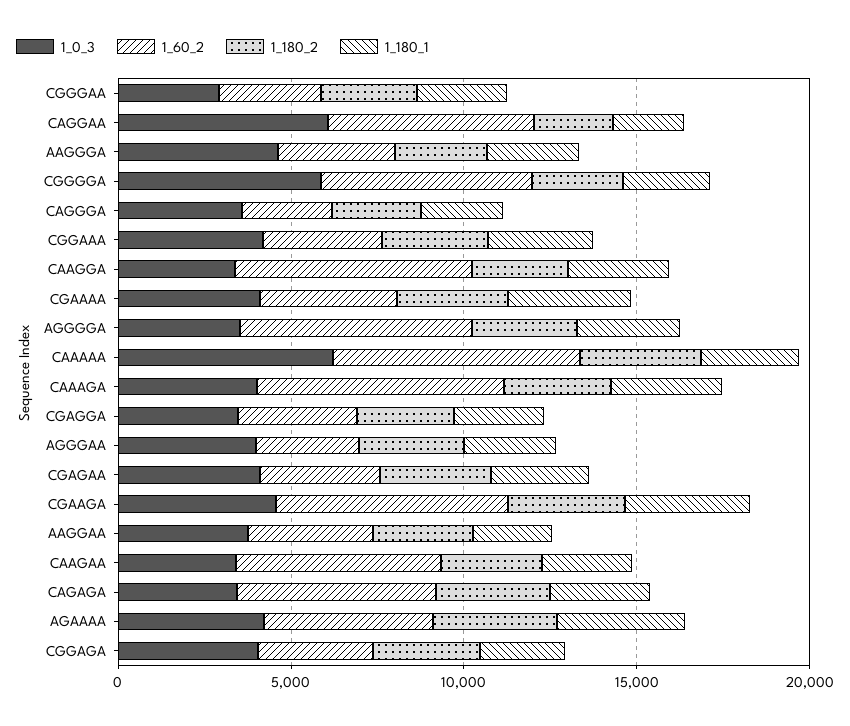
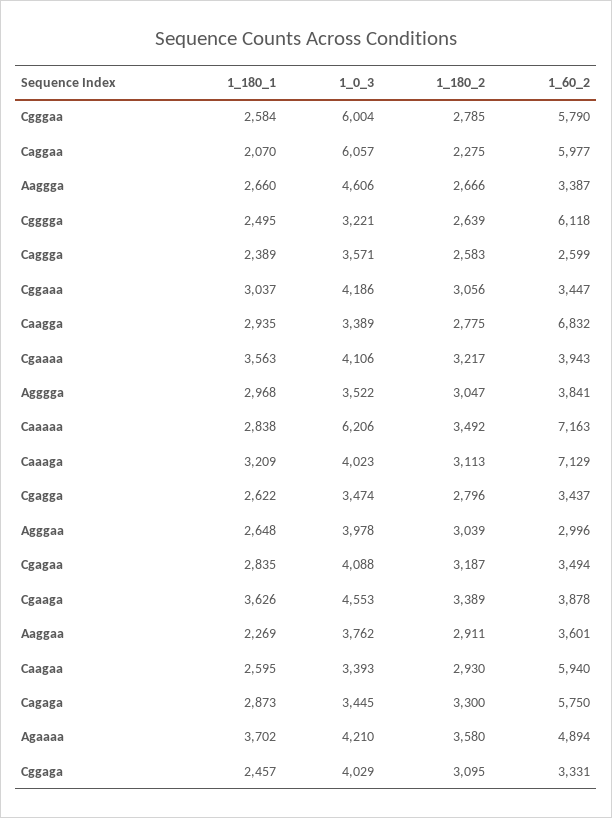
  {
    "1_0_3": {
-     "CGGGAA": 3000,
+     "CGGGAA": 6004,
      "CAGGAA": 6057,
      "AAGGGA": 4606,
-     "CGGGGA": 6000,
+     "CGGGGA": 3221,
      "CAGGGA": 3571,
      "CGGAAA": 4186,
      "CAAGGA": 3389,
      "CGAAAA": 4106,
      "AGGGGA": 3522,
      "CAAAAA": 6206,
      "CAAAGA": 4023,
      "CGAGGA": 3474,
      "AGGGAA": 3978,
      "CGAGAA": 4088,
      "CGAAGA": 4553,
      "AAGGAA": 3762,
      "CAAGAA": 3393,
      "CAGAGA": 3445,
      "AGAAAA": 4210,
      "CGGAGA": 4029
    },
    "1_60_2": {
-     "CGGGAA": 3000,
+     "CGGGAA": 5790,
      "CAGGAA": 5977,
      "AAGGGA": 3387,
      "CGGGGA": 6118,
      "CAGGGA": 2599,
      "CGGAAA": 3447,
      "CAAGGA": 6832,
      "CGAAAA": 3943,
-     "AGGGGA": 7000,
+     "AGGGGA": 3841,
      "CAAAAA": 7163,
      "CAAAGA": 7129,
      "CGAGGA": 3437,
      "AGGGAA": 2996,
      "CGAGAA": 3494,
-     "CGAAGA": 7000,
+     "CGAAGA": 3878,
      "AAGGAA": 3601,
      "CAAGAA": 5940,
      "CAGAGA": 5750,
      "AGAAAA": 4894,
      "CGGAGA": 3331
    },
    "1_180_2": {
      "CGGGAA": 2785,
      "CAGGAA": 2275,
      "AAGGGA": 2666,
      "CGGGGA": 2639,
      "CAGGGA": 2583,
      "CGGAAA": 3056,
      "CAAGGA": 2775,
      "CGAAAA": 3217,
      "AGGGGA": 3047,
      "CAAAAA": 3492,
      "CAAAGA": 3113,
      "CGAGGA": 2796,
      "AGGGAA": 3039,
      "CGAGAA": 3187,
      "CGAAGA": 3389,
      "AAGGAA": 2911,
      "CAAGAA": 2930,
      "CAGAGA": 3300,
      "AGAAAA": 3580,
      "CGGAGA": 3095
    },
    "1_180_1": {
      "CGGGAA": 2584,
      "CAGGAA": 2070,
      "AAGGGA": 2660,
      "CGGGGA": 2495,
      "CAGGGA": 2389,
      "CGGAAA": 3037,
      "CAAGGA": 2935,
      "CGAAAA": 3563,
      "AGGGGA": 2968,
      "CAAAAA": 2838,
      "CAAAGA": 3209,
      "CGAGGA": 2622,
      "AGGGAA": 2648,
      "CGAGAA": 2835,
      "CGAAGA": 3626,
      "AAGGAA": 2269,
      "CAAGAA": 2595,
      "CAGAGA": 2873,
      "AGAAAA": 3702,
      "CGGAGA": 2457
    }
  }

